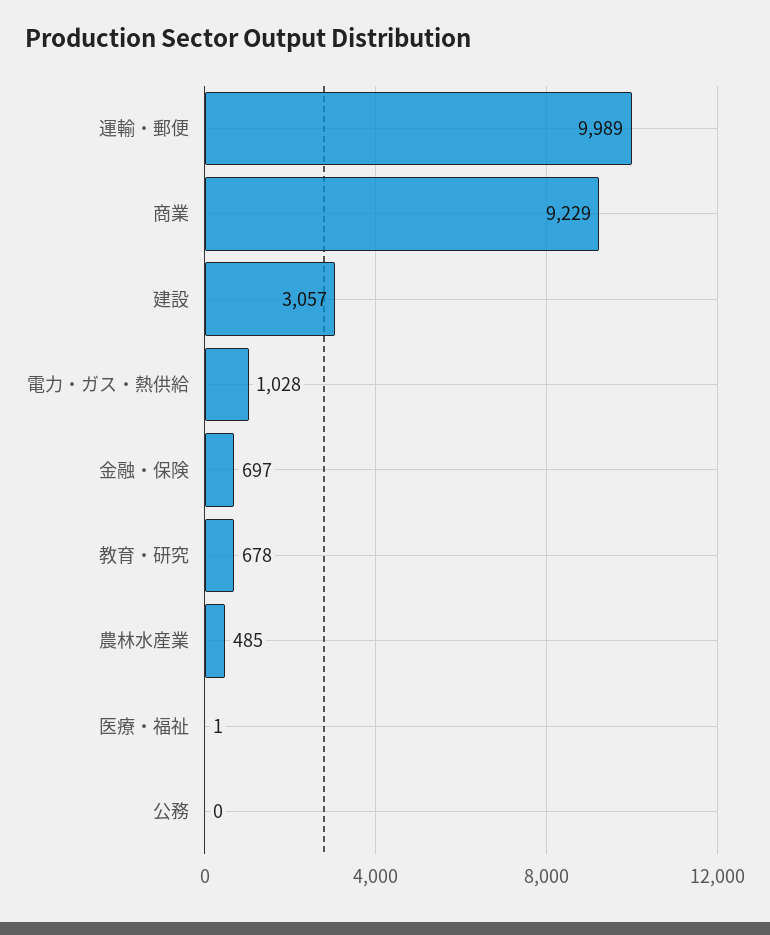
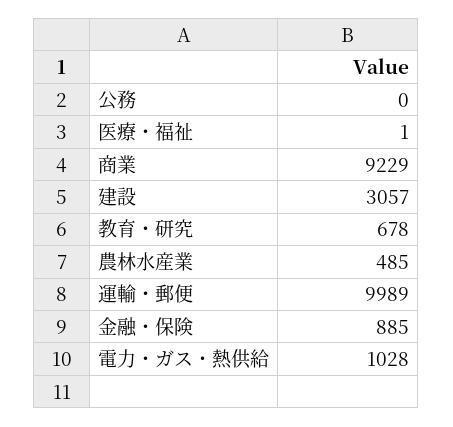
  {
    "運輸・郵便": 9989,
    "商業": 9229,
    "建設": 3057,
    "電力・ガス・熱供給": 1028,
-   "金融・保険": 697,
+   "金融・保険": 885,
    "教育・研究": 678,
    "農林水産業": 485,
    "医療・福祉": 1,
    "公務": 0
  }

